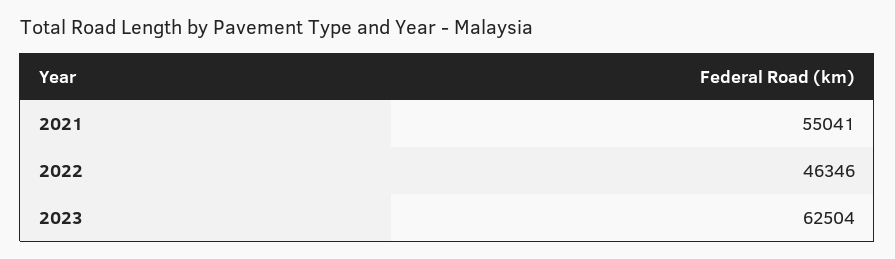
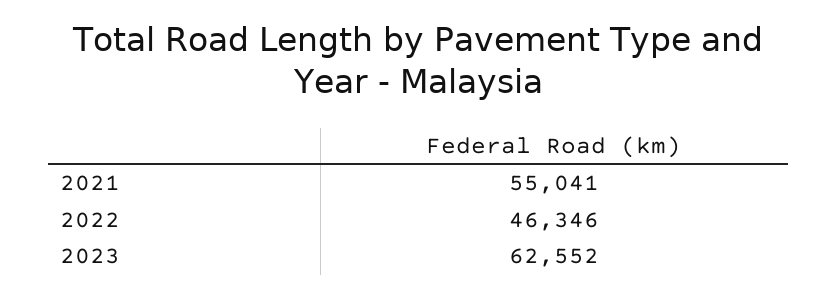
  {
    "2021": 55041,
    "2022": 46346,
-   "2023": 62504
+   "2023": 62552
  }

